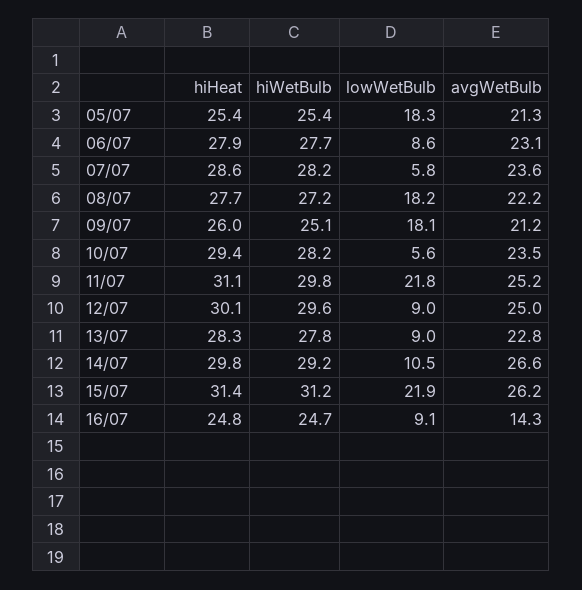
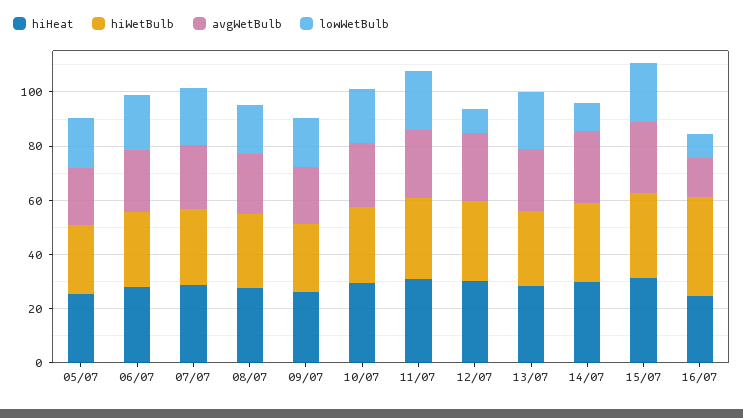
  {
    "hiHeat": {
      "05/07": 25.4,
      "06/07": 27.9,
      "07/07": 28.6,
      "08/07": 27.7,
      "09/07": 26,
      "10/07": 29.4,
      "11/07": 31.1,
      "12/07": 30.1,
      "13/07": 28.3,
      "14/07": 29.8,
      "15/07": 31.4,
      "16/07": 24.8
    },
    "hiWetBulb": {
      "05/07": 25.4,
      "06/07": 27.7,
      "07/07": 28.2,
      "08/07": 27.2,
      "09/07": 25.1,
      "10/07": 28.2,
      "11/07": 29.8,
      "12/07": 29.6,
      "13/07": 27.8,
      "14/07": 29.2,
      "15/07": 31.2,
-     "16/07": 24.7
+     "16/07": 35
    },
    "lowWetBulb": {
      "05/07": 18.3,
-     "06/07": 8.6,
+     "06/07": 20,
-     "07/07": 5.8,
+     "07/07": 20,
      "08/07": 18.2,
      "09/07": 18.1,
-     "10/07": 5.6,
+     "10/07": 20,
      "11/07": 21.8,
      "12/07": 9,
-     "13/07": 9,
+     "13/07": 20,
      "14/07": 10.5,
      "15/07": 21.9,
      "16/07": 9.1
    },
    "avgWetBulb": {
      "05/07": 21.3,
      "06/07": 23.1,
      "07/07": 23.6,
      "08/07": 22.2,
      "09/07": 21.2,
      "10/07": 23.5,
      "11/07": 25.2,
      "12/07": 25,
      "13/07": 22.8,
      "14/07": 26.6,
      "15/07": 26.2,
      "16/07": 14.3
    }
  }

